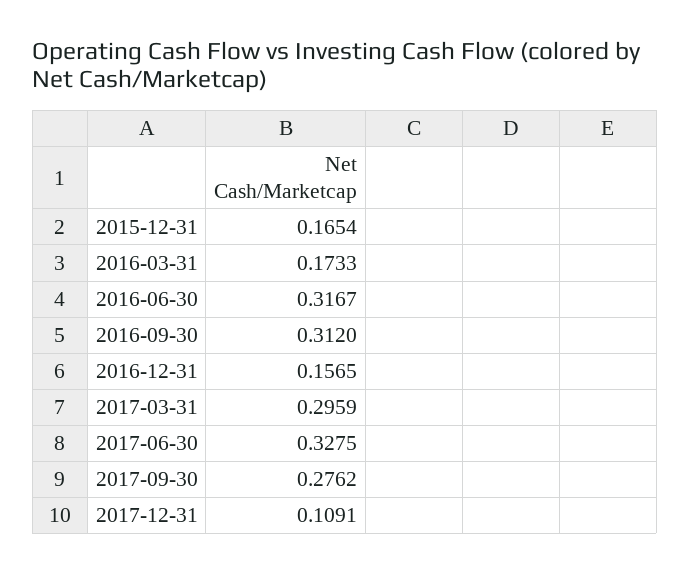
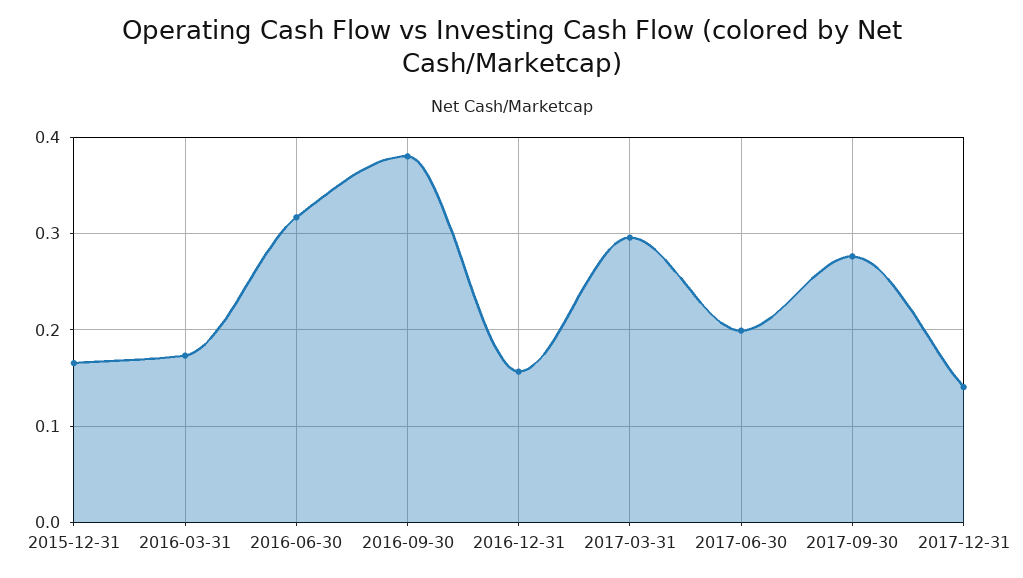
  {
    "2015-12-31": 0.1654,
    "2016-03-31": 0.1733,
    "2016-06-30": 0.3167,
-   "2016-09-30": 0.312,
+   "2016-09-30": 0.38,
    "2016-12-31": 0.1565,
    "2017-03-31": 0.2959,
-   "2017-06-30": 0.3275,
+   "2017-06-30": 0.2,
    "2017-09-30": 0.2762,
-   "2017-12-31": 0.1091
+   "2017-12-31": 0.14
  }

